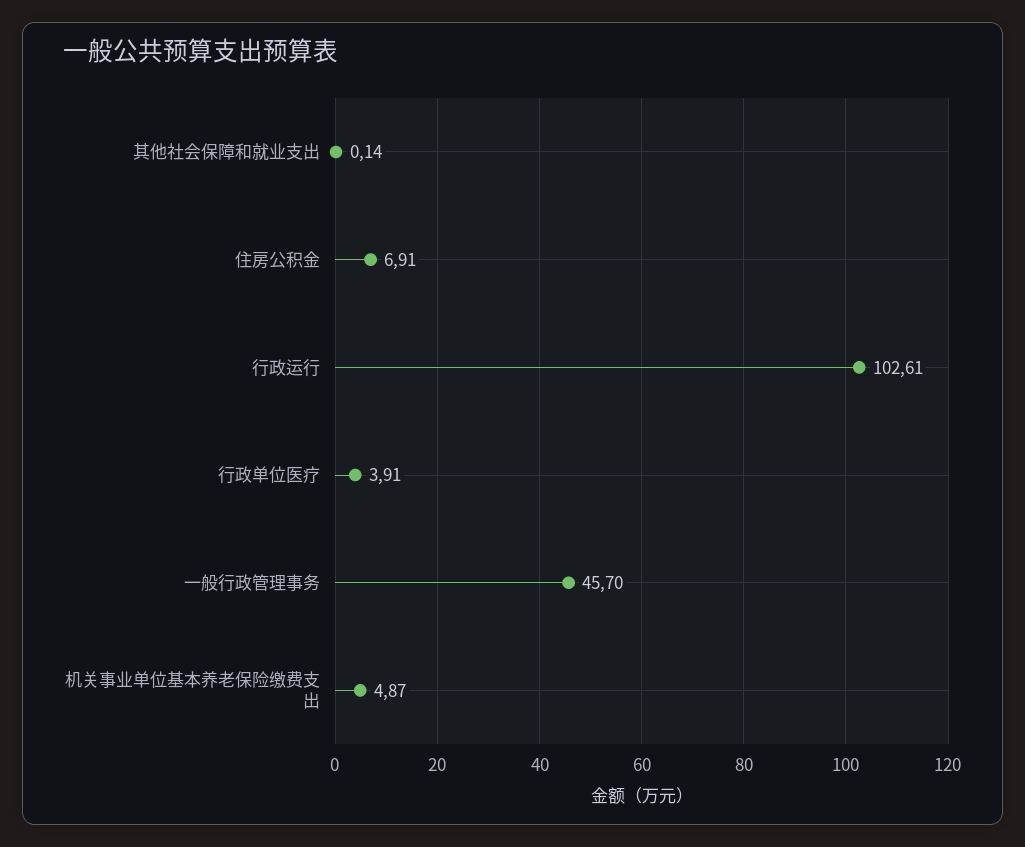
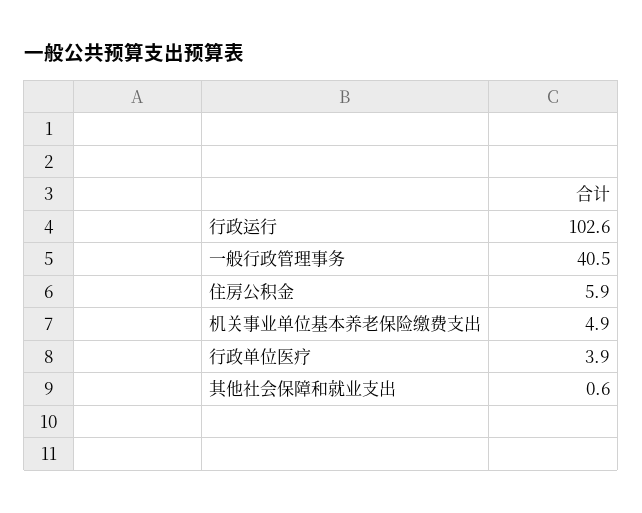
  {
-   "其他社会保障和就业支出": 0.14,
+   "其他社会保障和就业支出": 0.6,
-   "住房公积金": 6.91,
+   "住房公积金": 5.9,
    "行政运行": 102.61,
    "行政单位医疗": 3.91,
-   "一般行政管理事务": 45.7,
+   "一般行政管理事务": 40.5,
    "机关事业单位基本养老保险缴费支出": 4.87
  }

